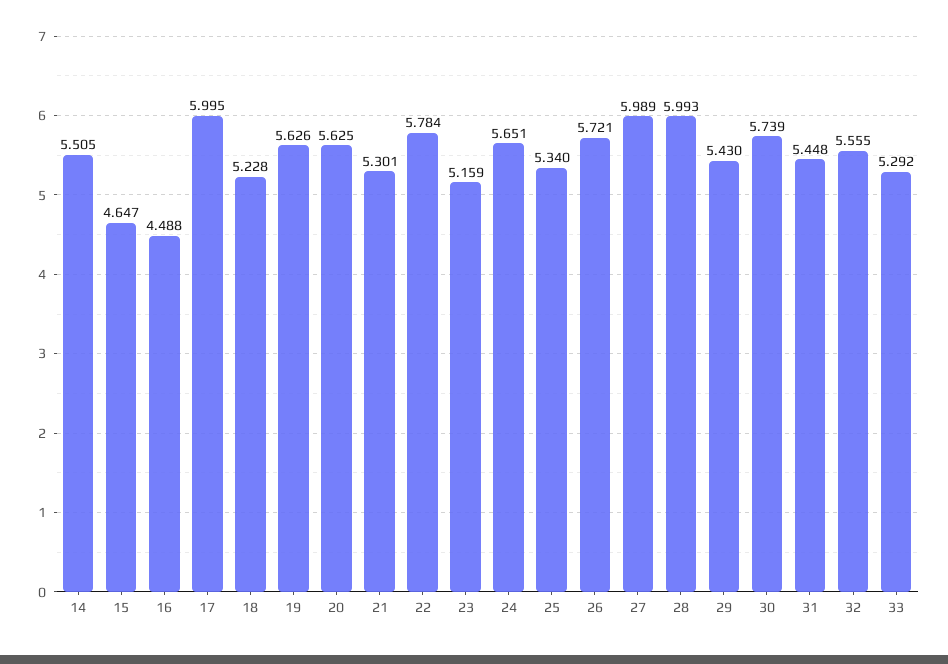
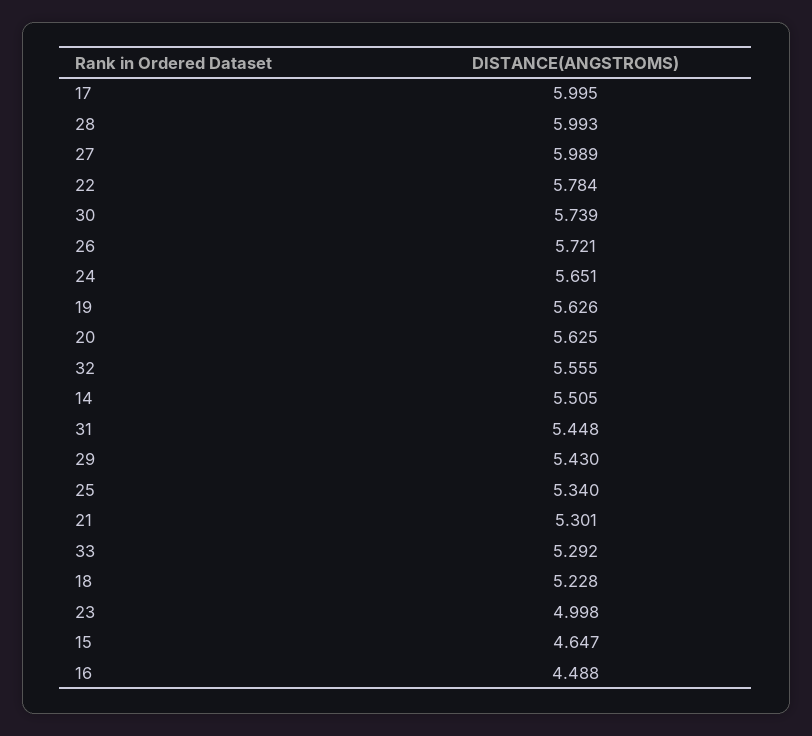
  {
    "14": 5.505,
    "15": 4.647,
    "16": 4.488,
    "17": 5.995,
    "18": 5.228,
    "19": 5.626,
    "20": 5.625,
    "21": 5.301,
    "22": 5.784,
-   "23": 5.159,
+   "23": 4.998,
    "24": 5.651,
    "25": 5.34,
    "26": 5.721,
    "27": 5.989,
    "28": 5.993,
    "29": 5.43,
    "30": 5.739,
    "31": 5.448,
    "32": 5.555,
    "33": 5.292
  }

